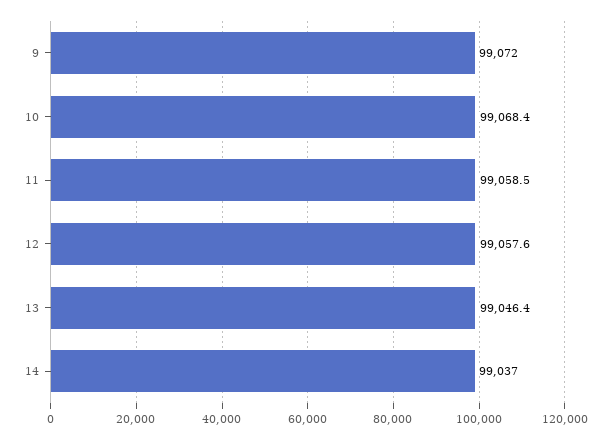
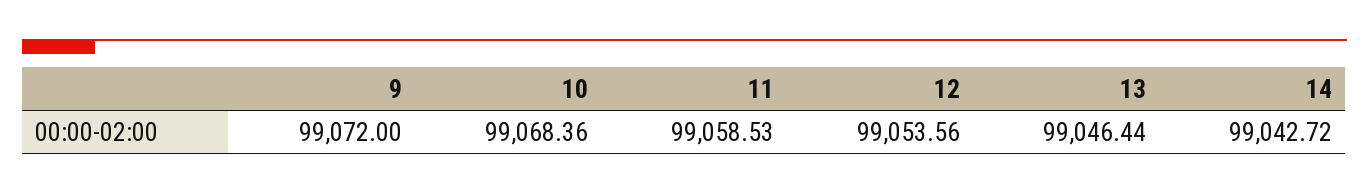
  {
    "9": 99072,
    "10": 99068.36,
    "11": 99058.53,
-   "12": 99057.6,
+   "12": 99053.56,
    "13": 99046.44,
-   "14": 99037
+   "14": 99042.72
  }

